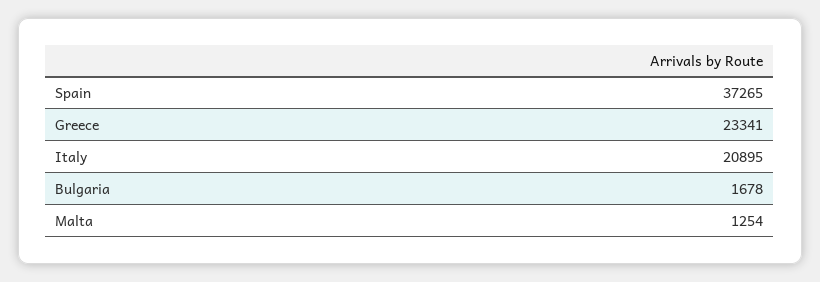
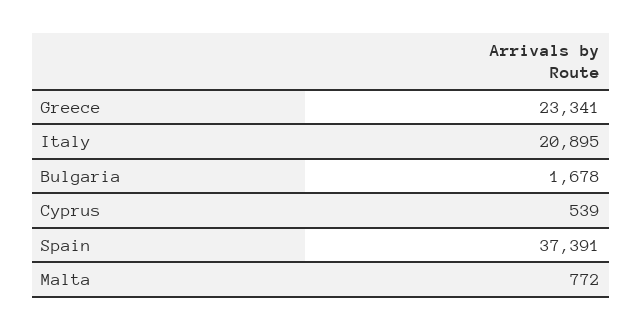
  {
-   "Spain": 37265,
+   "Spain": 37391,
    "Greece": 23341,
    "Italy": 20895,
    "Bulgaria": 1678,
-   "Malta": 1254
+   "Malta": 772,
+   "Cyprus": 539
  }

